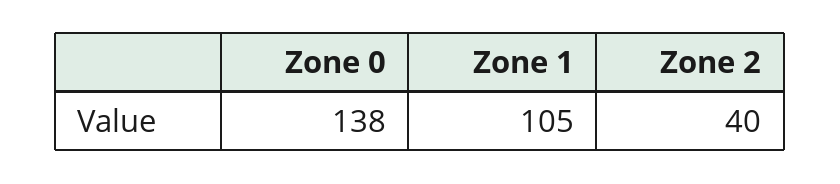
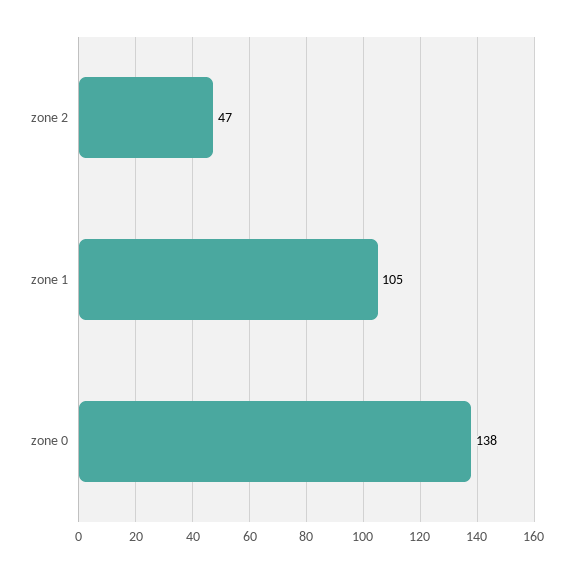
  {
    "Zone 0": 138,
    "Zone 1": 105,
-   "Zone 2": 40
+   "Zone 2": 47
  }

